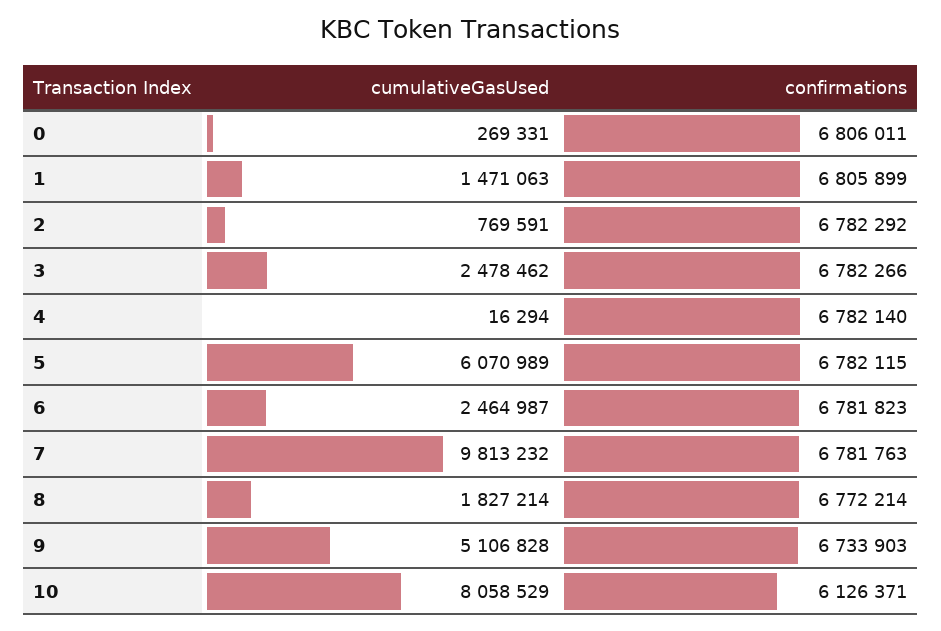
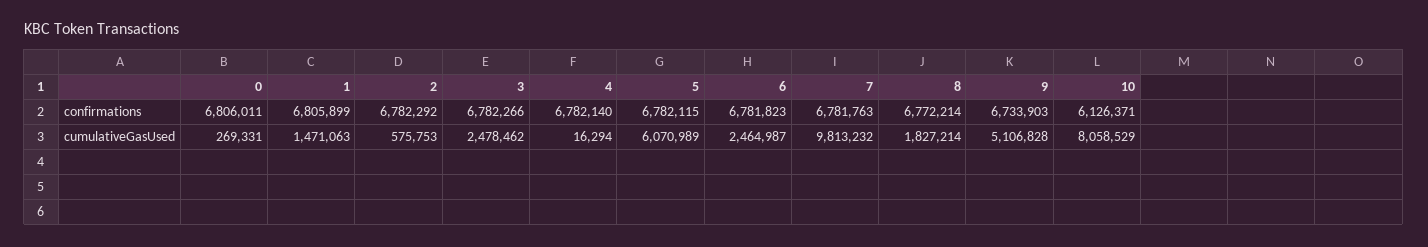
  {
    "cumulativeGasUsed": {
      "0": 269331,
      "1": 1471063,
-     "2": 769591,
+     "2": 575753,
      "3": 2478462,
      "4": 16294,
      "5": 6070989,
      "6": 2464987,
      "7": 9813232,
      "8": 1827214,
      "9": 5106828,
      "10": 8058529
    },
    "confirmations": {
      "0": 6806011,
      "1": 6805899,
      "2": 6782292,
      "3": 6782266,
      "4": 6782140,
      "5": 6782115,
      "6": 6781823,
      "7": 6781763,
      "8": 6772214,
      "9": 6733903,
      "10": 6126371
    }
  }

